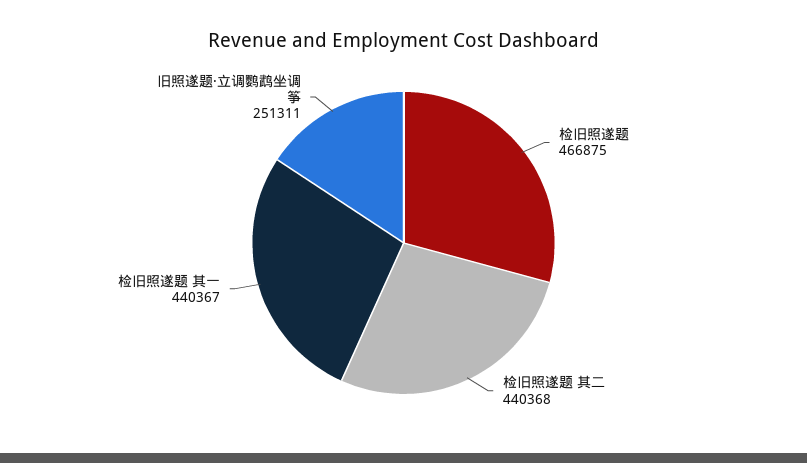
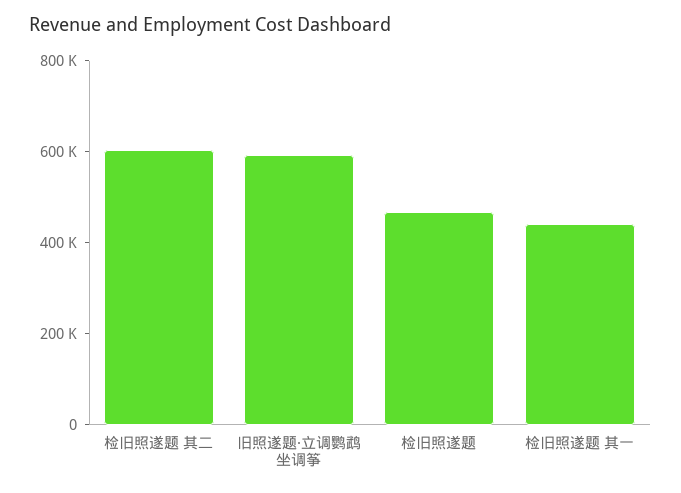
  {
    "检旧照遂题": 466875,
-   "检旧照遂题 其二": 440368,
+   "检旧照遂题 其二": 600000,
    "检旧照遂题 其一": 440367,
-   "旧照遂题·立调鹦鹉坐调筝": 251311
+   "旧照遂题·立调鹦鹉坐调筝": 600000
  }

